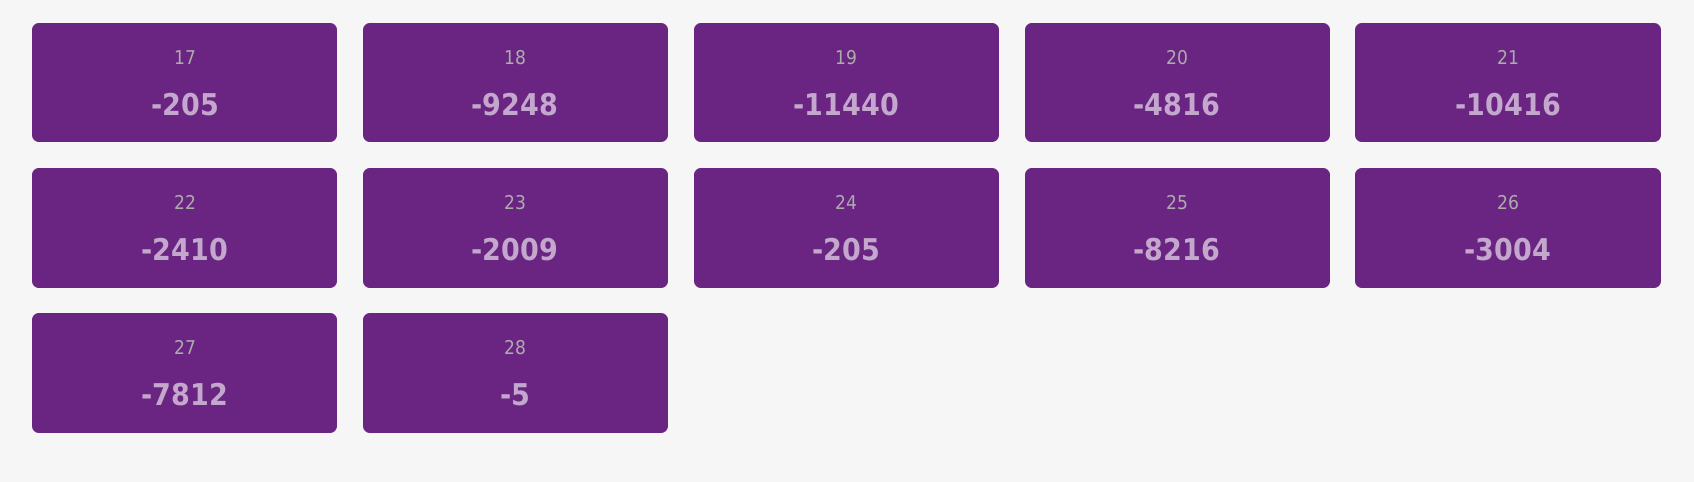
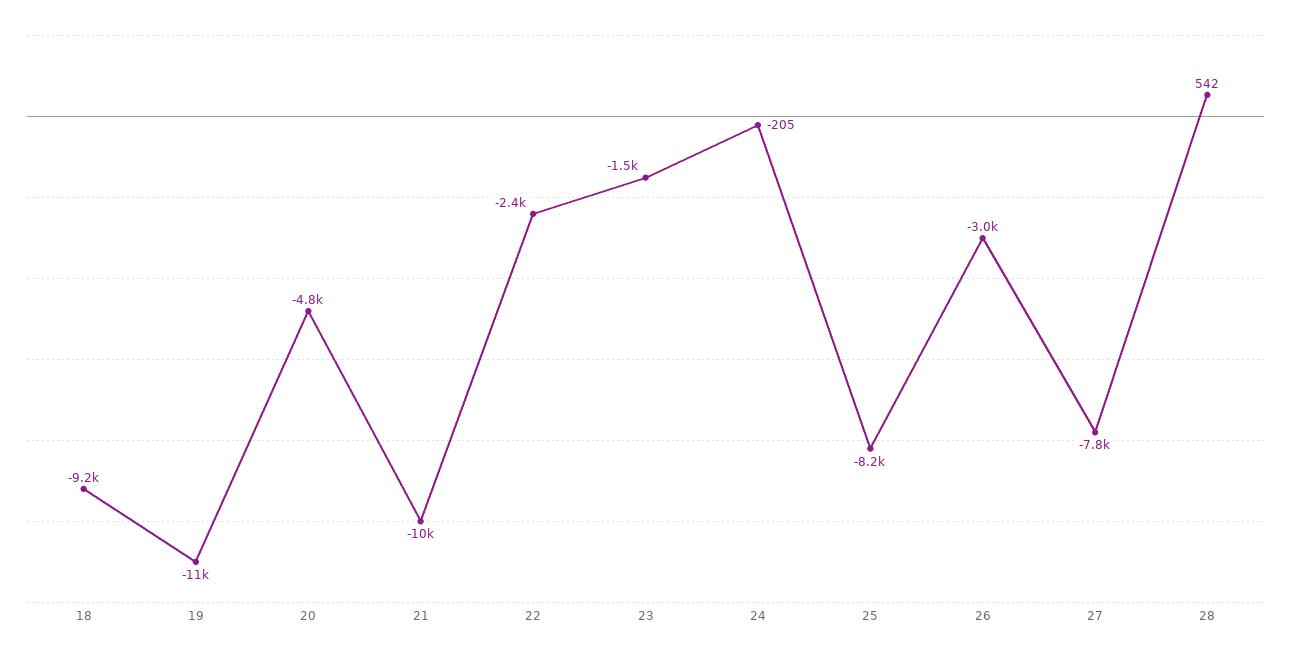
  {
-   "17": -205,
    "18": -9248,
    "19": -11440,
    "20": -4816,
    "21": -10416,
    "22": -2410,
-   "23": -2009,
+   "23": -1500,
    "24": -205,
    "25": -8216,
    "26": -3004,
    "27": -7812,
-   "28": -5
+   "28": 542
  }

